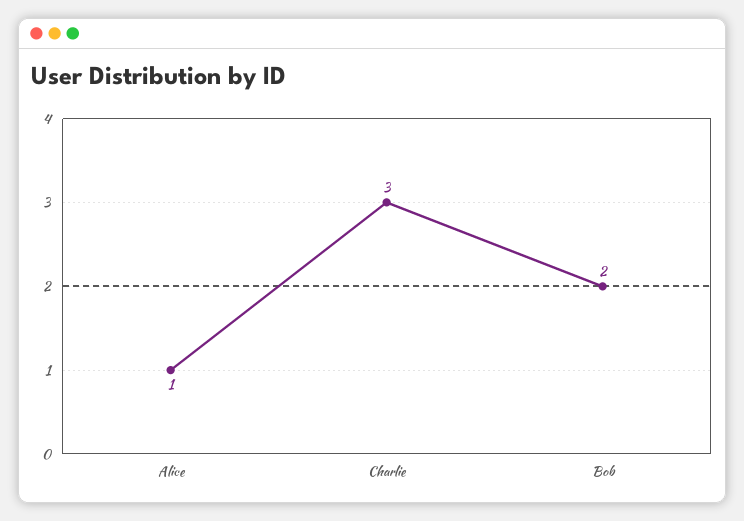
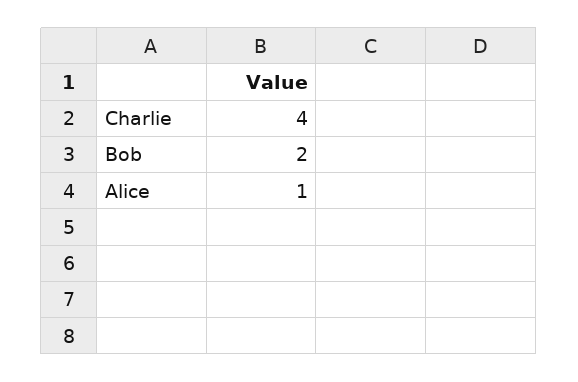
  {
    "Alice": 1,
-   "Charlie": 3,
+   "Charlie": 4,
    "Bob": 2
  }

